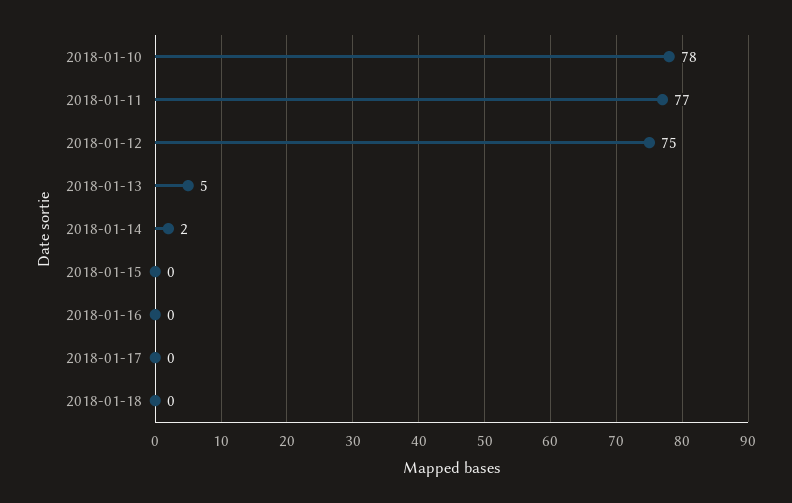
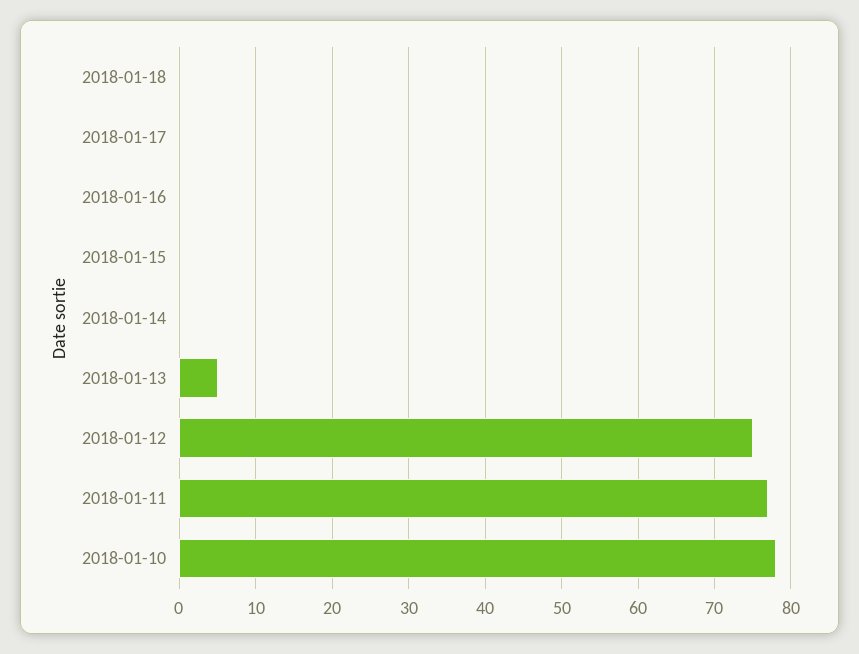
  {
    "2018-01-10": 78,
    "2018-01-11": 77,
    "2018-01-12": 75,
    "2018-01-13": 5,
-   "2018-01-14": 2,
+   "2018-01-14": 0,
    "2018-01-15": 0,
    "2018-01-16": 0,
    "2018-01-17": 0,
    "2018-01-18": 0
  }

